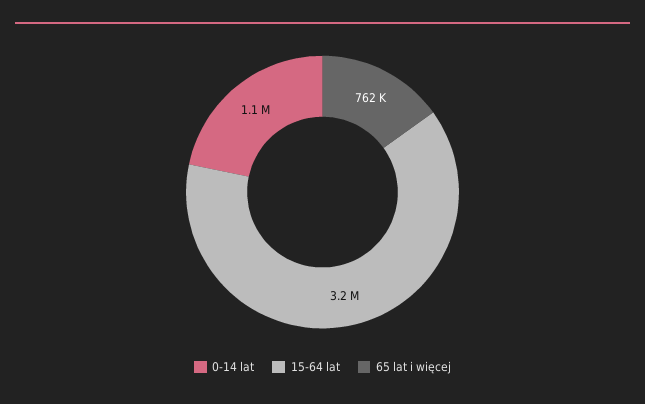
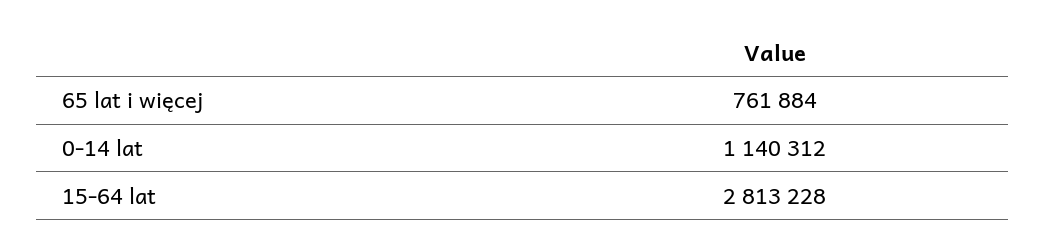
  {
    "0-14 lat": 1140312,
-   "15-64 lat": 3200000,
+   "15-64 lat": 2813228,
    "65 lat i więcej": 761884
  }

